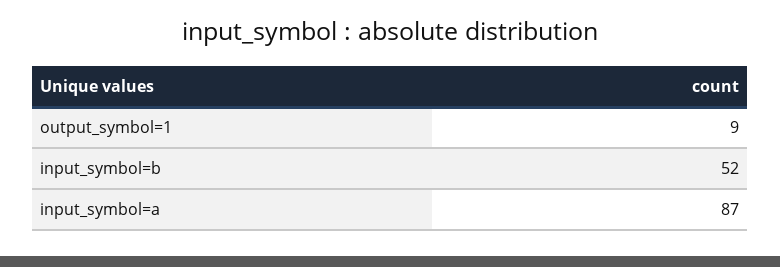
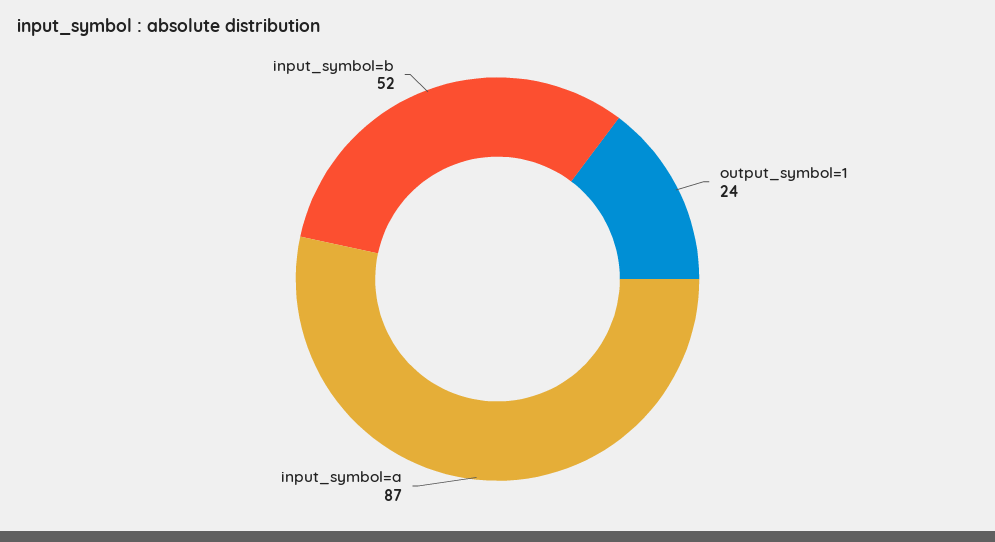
  {
-   "output_symbol=1": 9,
+   "output_symbol=1": 24,
    "input_symbol=b": 52,
    "input_symbol=a": 87
  }

